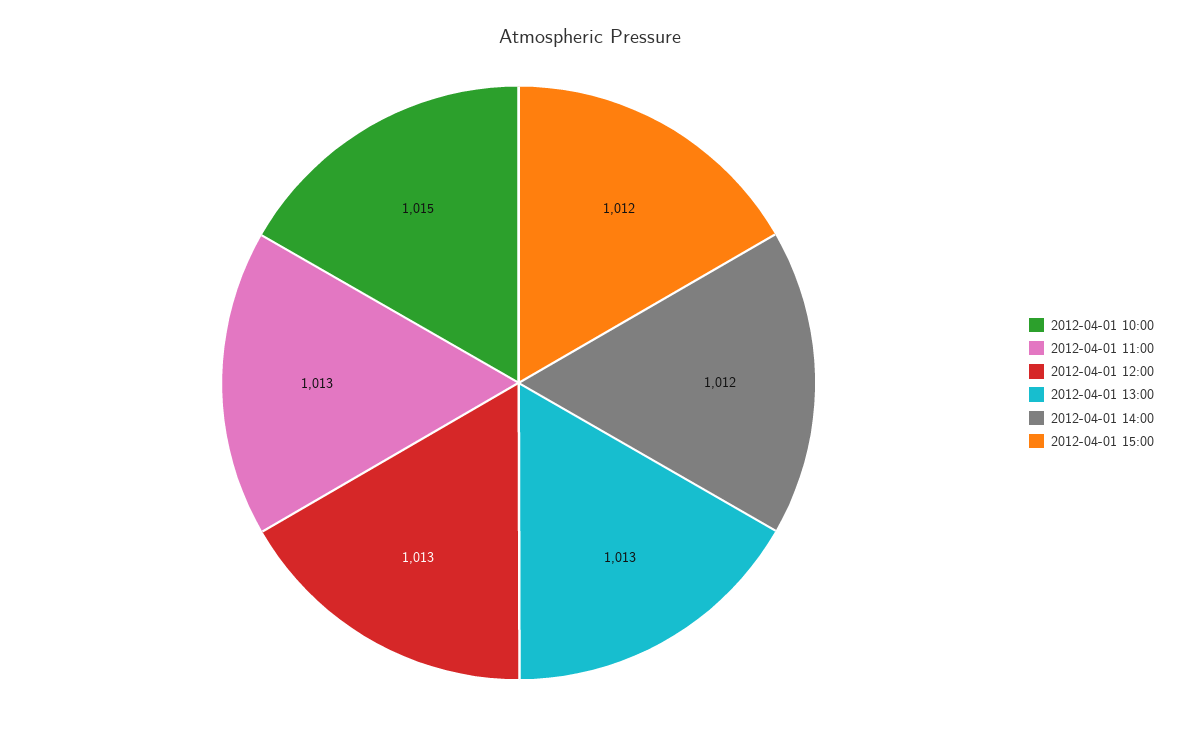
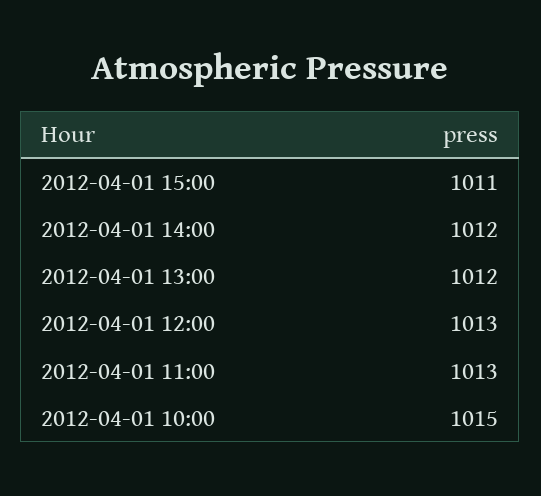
  {
    "2012-04-01 10:00": 1015,
    "2012-04-01 11:00": 1013,
    "2012-04-01 12:00": 1013,
-   "2012-04-01 13:00": 1013,
+   "2012-04-01 13:00": 1012,
    "2012-04-01 14:00": 1012,
-   "2012-04-01 15:00": 1012
+   "2012-04-01 15:00": 1011
  }

